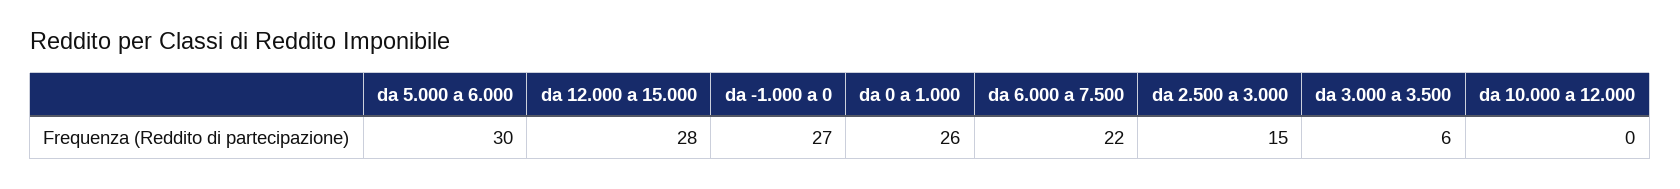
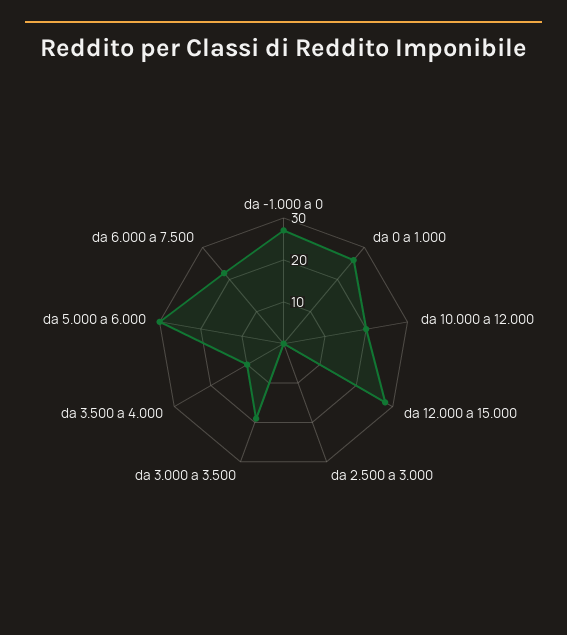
  {
    "da 5.000 a 6.000": 30,
    "da 12.000 a 15.000": 28,
    "da -1.000 a 0": 27,
    "da 0 a 1.000": 26,
    "da 6.000 a 7.500": 22,
-   "da 2.500 a 3.000": 15,
+   "da 2.500 a 3.000": 0,
-   "da 3.000 a 3.500": 6,
+   "da 3.000 a 3.500": 20,
-   "da 10.000 a 12.000": 0
+   "da 10.000 a 12.000": 20,
+   "da 3.500 a 4.000": 10
  }

